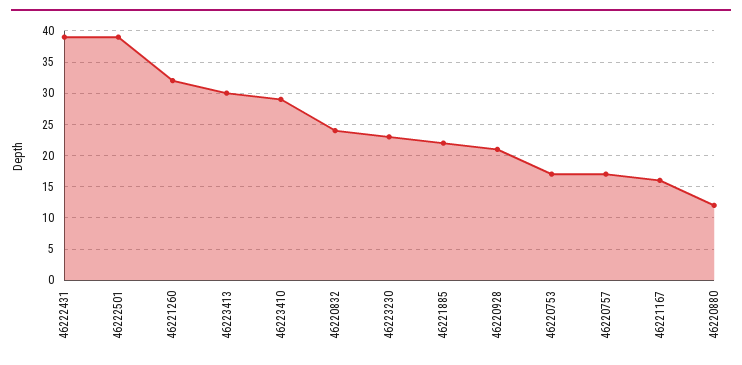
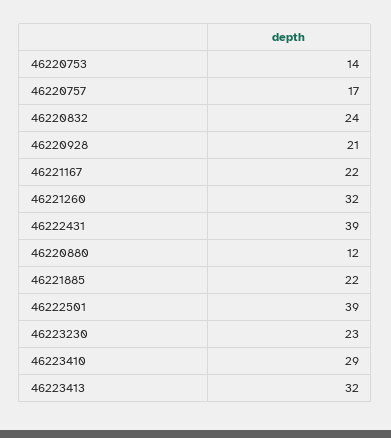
  {
    "46222431": 39,
    "46222501": 39,
    "46221260": 32,
-   "46223413": 30,
+   "46223413": 32,
    "46223410": 29,
    "46220832": 24,
    "46223230": 23,
    "46221885": 22,
    "46220928": 21,
-   "46220753": 17,
+   "46220753": 14,
    "46220757": 17,
-   "46221167": 16,
+   "46221167": 22,
    "46220880": 12
  }

